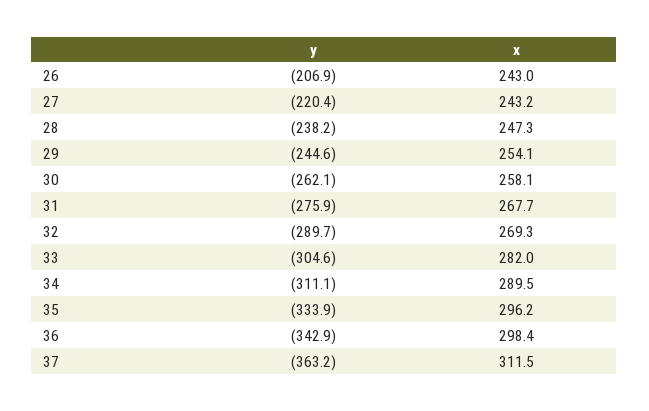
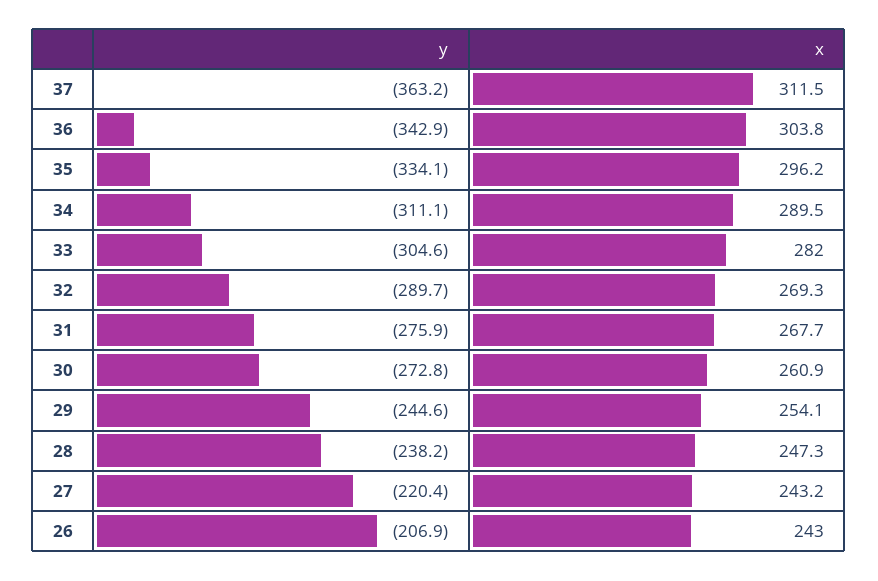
  {
    "y": {
      "26": -206.9,
      "27": -220.4,
      "28": -238.2,
      "29": -244.6,
-     "30": -262.1,
+     "30": -272.8,
      "31": -275.9,
      "32": -289.7,
      "33": -304.6,
      "34": -311.1,
-     "35": -333.9,
+     "35": -334.1,
      "36": -342.9,
      "37": -363.2
    },
    "x": {
      "26": 243,
      "27": 243.2,
      "28": 247.3,
      "29": 254.1,
-     "30": 258.1,
+     "30": 260.9,
      "31": 267.7,
      "32": 269.3,
      "33": 282,
      "34": 289.5,
      "35": 296.2,
-     "36": 298.4,
+     "36": 303.8,
      "37": 311.5
    }
  }

